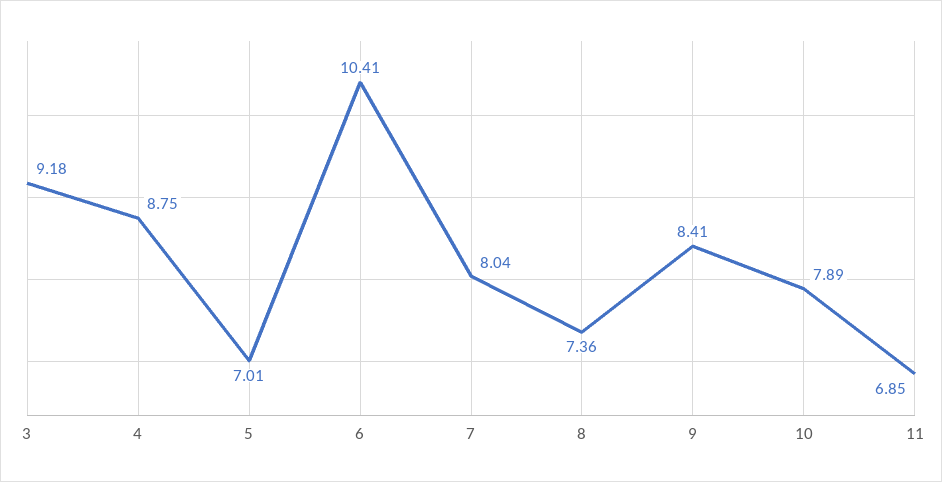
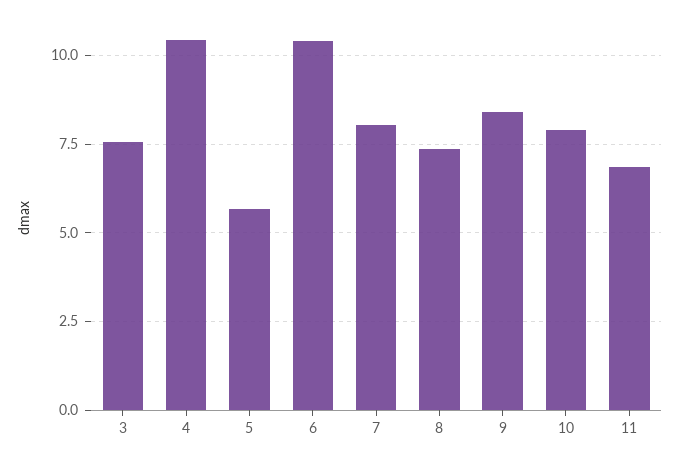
  {
-   "3": 9.18,
+   "3": 7.5,
-   "4": 8.75,
+   "4": 10.5,
-   "5": 7.01,
+   "5": 5.75,
    "6": 10.41,
    "7": 8.04,
    "8": 7.36,
    "9": 8.41,
    "10": 7.89,
    "11": 6.85
  }

